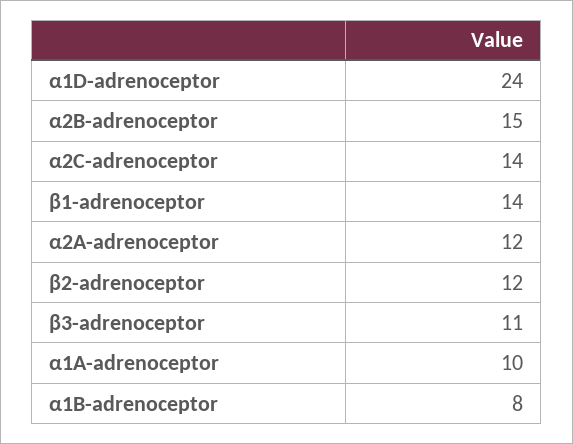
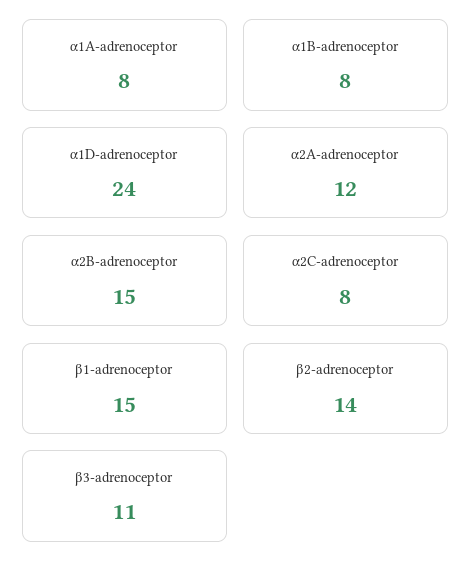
  {
    "α1D-adrenoceptor": 24,
    "α2B-adrenoceptor": 15,
-   "α2C-adrenoceptor": 14,
+   "α2C-adrenoceptor": 8,
-   "β1-adrenoceptor": 14,
+   "β1-adrenoceptor": 15,
    "α2A-adrenoceptor": 12,
-   "β2-adrenoceptor": 12,
+   "β2-adrenoceptor": 14,
    "β3-adrenoceptor": 11,
-   "α1A-adrenoceptor": 10,
+   "α1A-adrenoceptor": 8,
    "α1B-adrenoceptor": 8
  }

